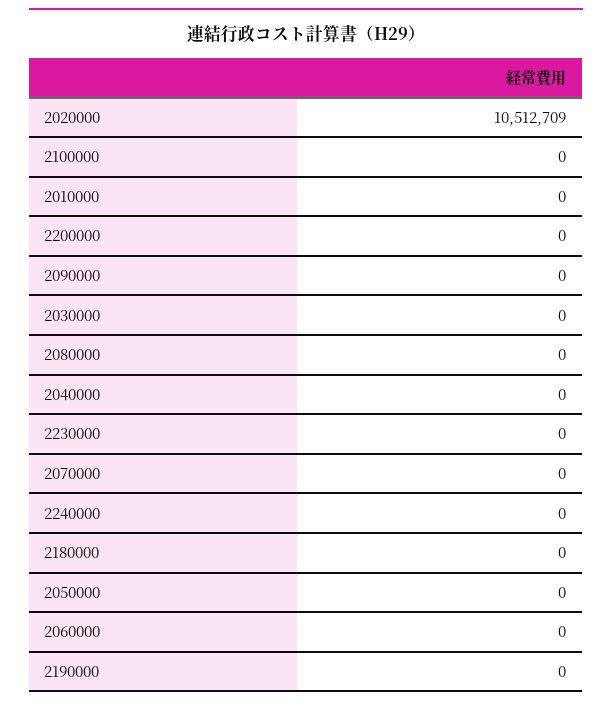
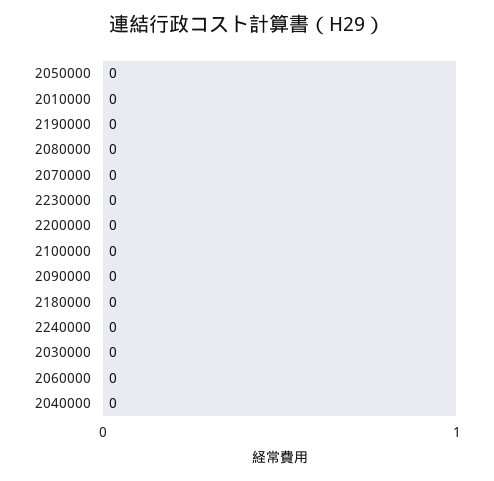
  {
-   "2020000": 10512709,
    "2100000": 0,
    "2010000": 0,
    "2200000": 0,
    "2090000": 0,
    "2030000": 0,
    "2080000": 0,
    "2040000": 0,
    "2230000": 0,
    "2070000": 0,
    "2240000": 0,
    "2180000": 0,
    "2050000": 0,
    "2060000": 0,
    "2190000": 0
  }

